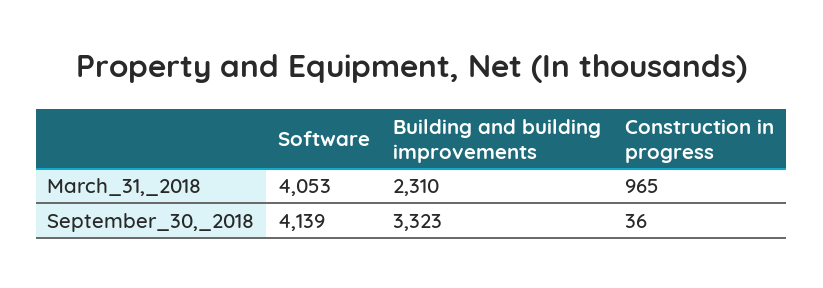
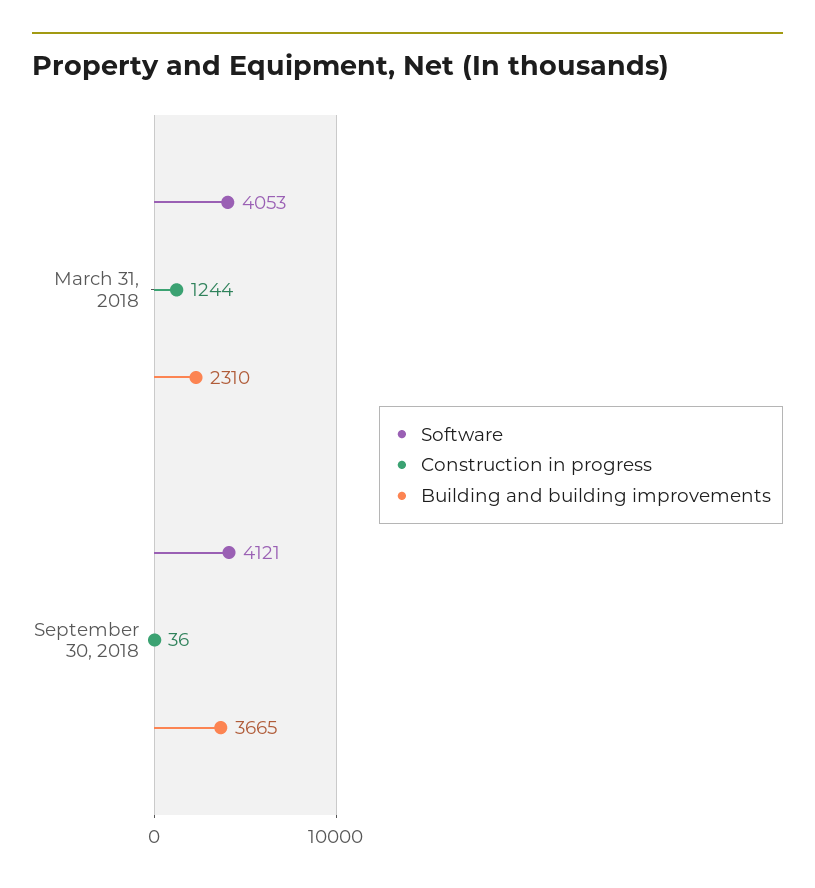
  {
    "Software": {
      "March_31,_2018": 4053,
-     "September_30,_2018": 4139
+     "September_30,_2018": 4121
    },
    "Building and building improvements": {
      "March_31,_2018": 2310,
-     "September_30,_2018": 3323
+     "September_30,_2018": 3665
    },
    "Construction in progress": {
-     "March_31,_2018": 965,
+     "March_31,_2018": 1244,
      "September_30,_2018": 36
    }
  }

